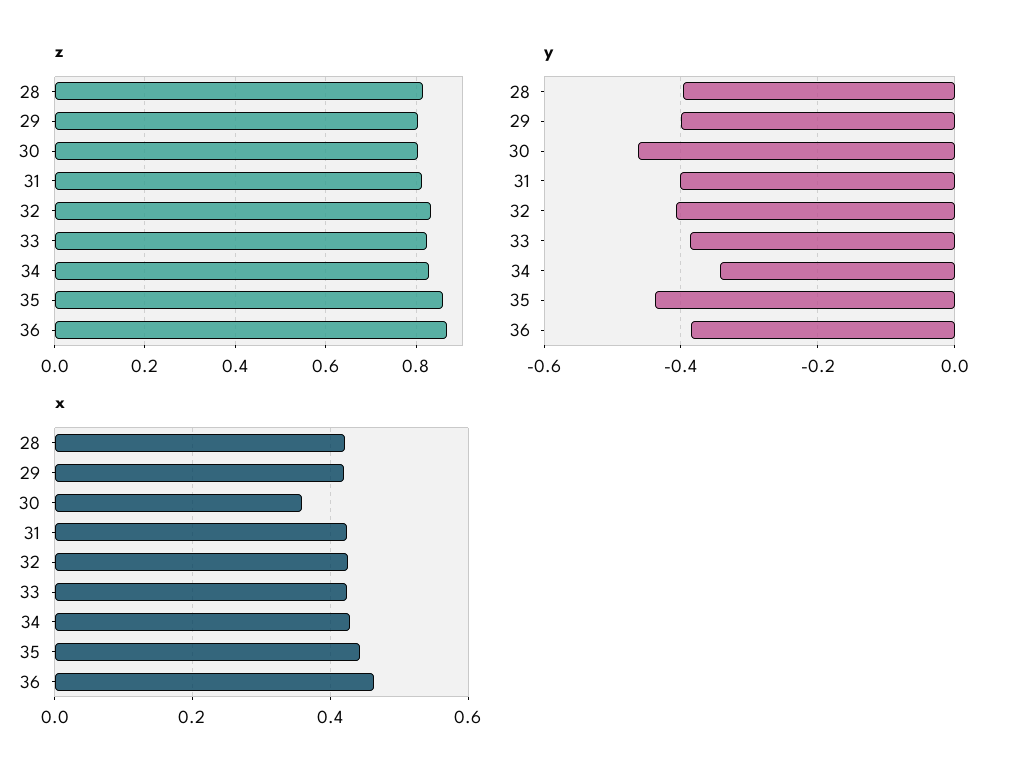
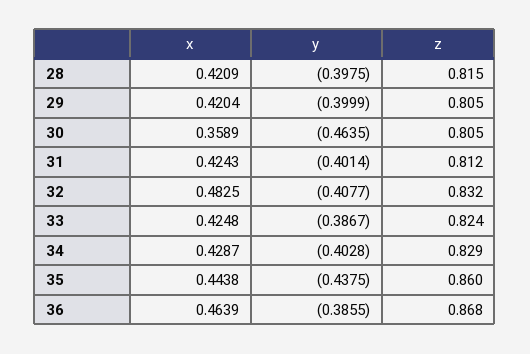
  {
    "z": {
      "28": 0.815,
      "29": 0.805,
      "30": 0.805,
      "31": 0.812,
      "32": 0.832,
      "33": 0.824,
      "34": 0.829,
      "35": 0.86,
      "36": 0.868
    },
    "y": {
      "28": -0.3975,
      "29": -0.3999,
      "30": -0.4635,
      "31": -0.4014,
      "32": -0.4077,
      "33": -0.3867,
-     "34": -0.34,
+     "34": -0.4028,
      "35": -0.4375,
      "36": -0.3855
    },
    "x": {
      "28": 0.4209,
      "29": 0.4204,
      "30": 0.3589,
      "31": 0.4243,
-     "32": 0.42,
+     "32": 0.4825,
      "33": 0.4248,
      "34": 0.4287,
      "35": 0.4438,
      "36": 0.4639
    }
  }

